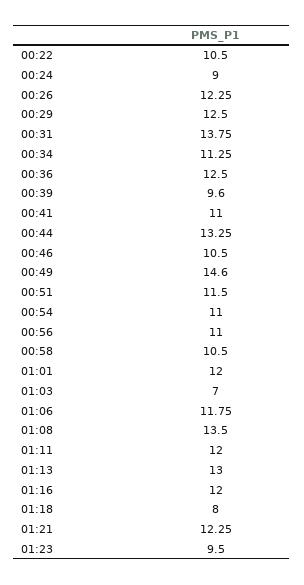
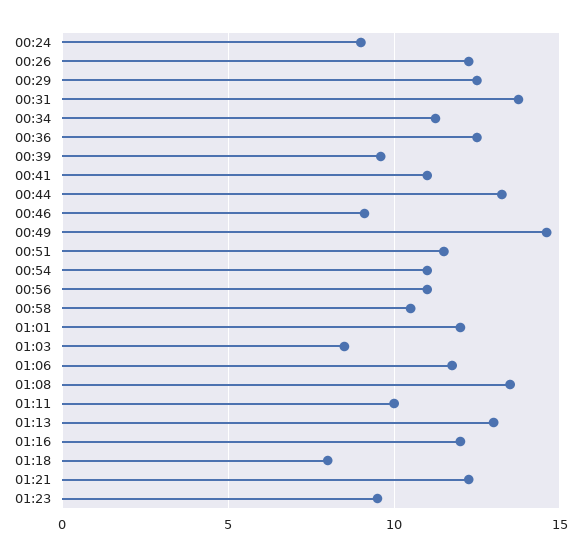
  {
-   "00:22": 10.5,
    "00:24": 9,
    "00:26": 12.25,
    "00:29": 12.5,
    "00:31": 13.75,
    "00:34": 11.25,
    "00:36": 12.5,
    "00:39": 9.6,
    "00:41": 11,
    "00:44": 13.25,
-   "00:46": 10.5,
+   "00:46": 9,
    "00:49": 14.6,
    "00:51": 11.5,
    "00:54": 11,
    "00:56": 11,
    "00:58": 10.5,
    "01:01": 12,
-   "01:03": 7,
+   "01:03": 8.5,
    "01:06": 11.75,
    "01:08": 13.5,
-   "01:11": 12,
+   "01:11": 10,
    "01:13": 13,
    "01:16": 12,
    "01:18": 8,
    "01:21": 12.25,
    "01:23": 9.5
  }

